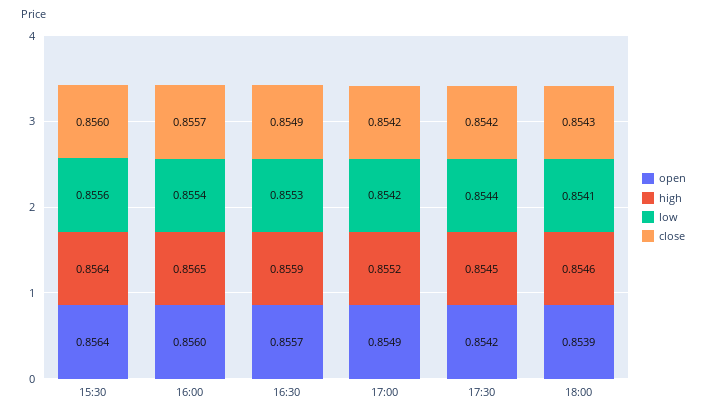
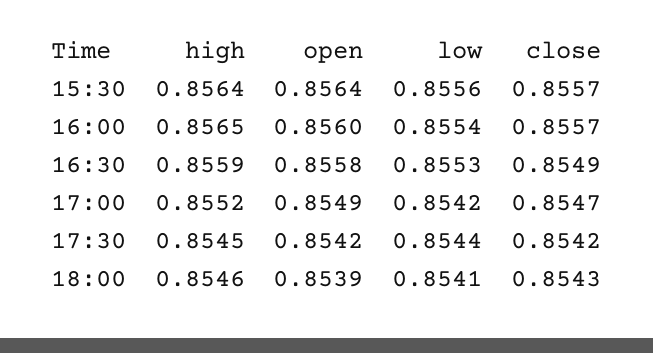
  {
    "open": {
      "15:30": 0.8564,
      "16:00": 0.856,
-     "16:30": 0.8557,
+     "16:30": 0.8558,
      "17:00": 0.8549,
      "17:30": 0.8542,
      "18:00": 0.8539
    },
    "high": {
      "15:30": 0.8564,
      "16:00": 0.8565,
      "16:30": 0.8559,
      "17:00": 0.8552,
      "17:30": 0.8545,
      "18:00": 0.8546
    },
    "low": {
      "15:30": 0.8556,
      "16:00": 0.8554,
      "16:30": 0.8553,
      "17:00": 0.8542,
      "17:30": 0.8544,
      "18:00": 0.8541
    },
    "close": {
-     "15:30": 0.856,
+     "15:30": 0.8557,
      "16:00": 0.8557,
      "16:30": 0.8549,
-     "17:00": 0.8542,
+     "17:00": 0.8547,
      "17:30": 0.8542,
      "18:00": 0.8543
    }
  }

